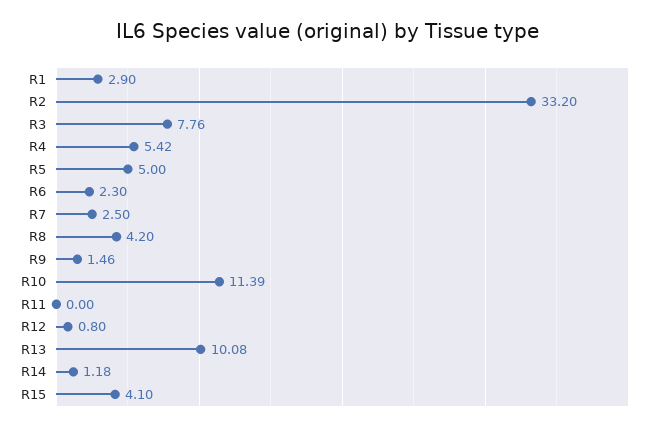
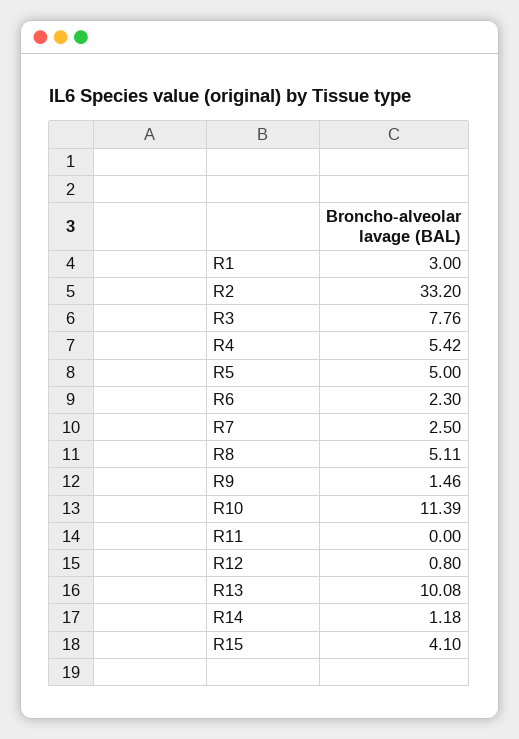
  {
-   "R1": 2.9,
+   "R1": 3,
    "R2": 33.2,
    "R3": 7.76,
    "R4": 5.42,
    "R5": 5,
    "R6": 2.3,
    "R7": 2.5,
-   "R8": 4.2,
+   "R8": 5.11,
    "R9": 1.46,
    "R10": 11.39,
    "R11": 0,
    "R12": 0.8,
    "R13": 10.08,
    "R14": 1.18,
    "R15": 4.1
  }

